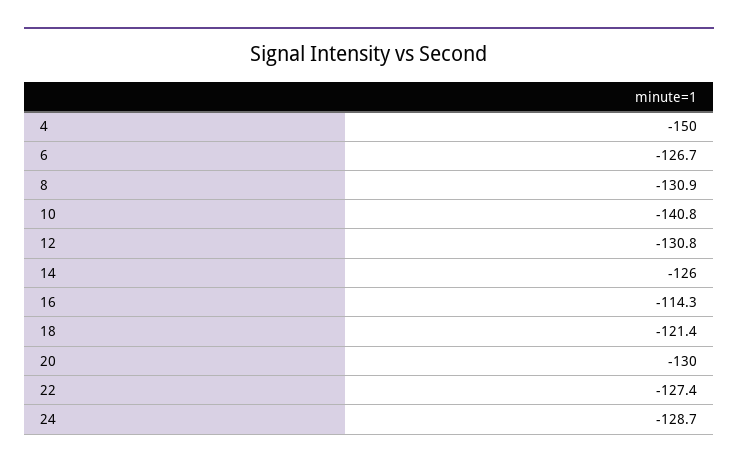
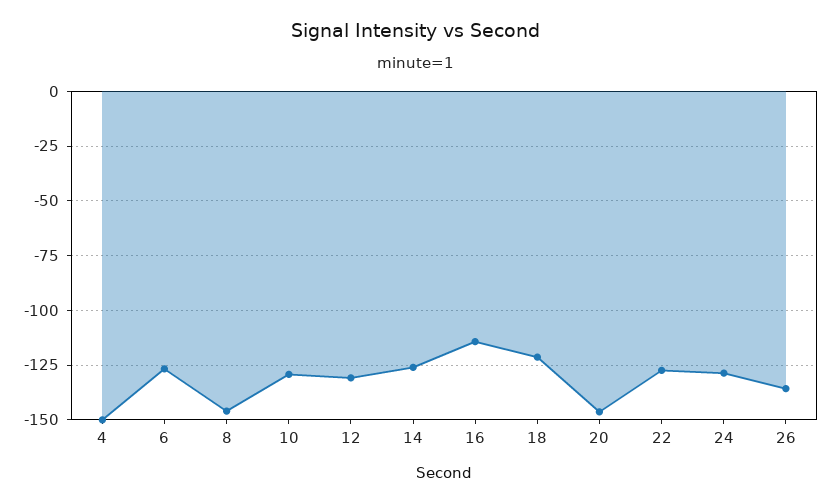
  {
    "4": -150,
    "6": -126.7,
-   "8": -130.9,
+   "8": -145,
-   "10": -140.8,
+   "10": -130,
    "12": -130.8,
    "14": -126,
    "16": -114.3,
    "18": -121.4,
-   "20": -130,
+   "20": -145,
    "22": -127.4,
-   "24": -128.7
+   "24": -128.7,
+   "26": -135
  }

